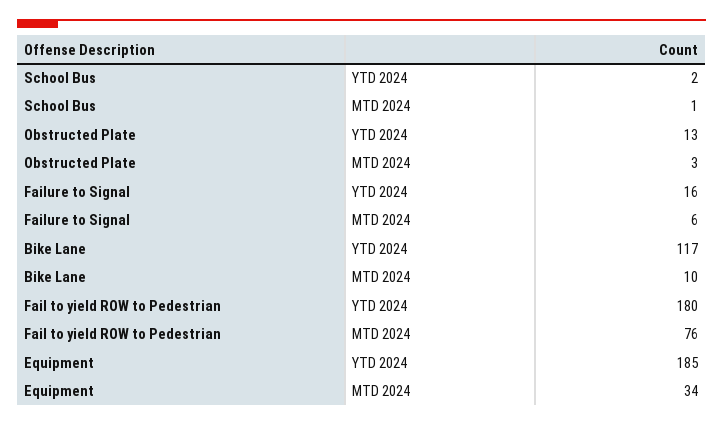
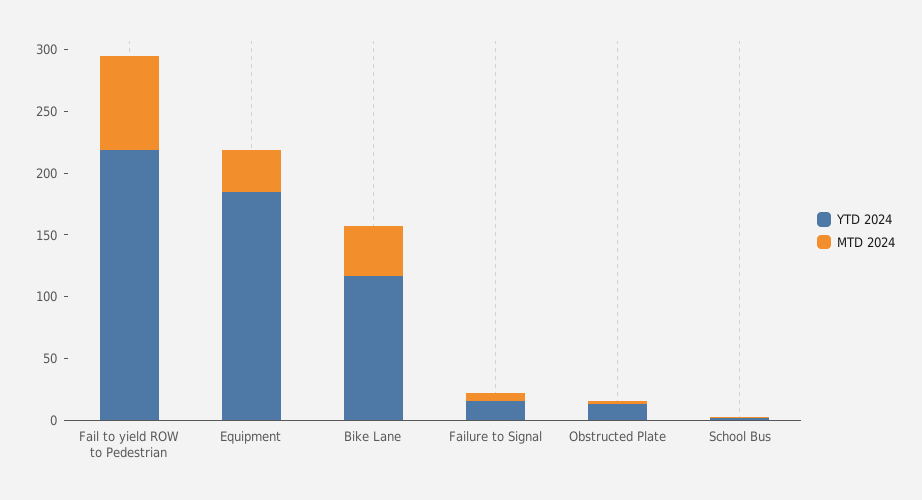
  {
    "YTD 2024": {
      "School Bus": 2,
      "Obstructed Plate": 13,
      "Failure to Signal": 16,
      "Bike Lane": 117,
-     "Fail to yield ROW to Pedestrian": 180,
+     "Fail to yield ROW to Pedestrian": 220,
      "Equipment": 185
    },
    "MTD 2024": {
      "School Bus": 1,
      "Obstructed Plate": 3,
      "Failure to Signal": 6,
-     "Bike Lane": 10,
+     "Bike Lane": 40,
      "Fail to yield ROW to Pedestrian": 76,
      "Equipment": 34
    }
  }

